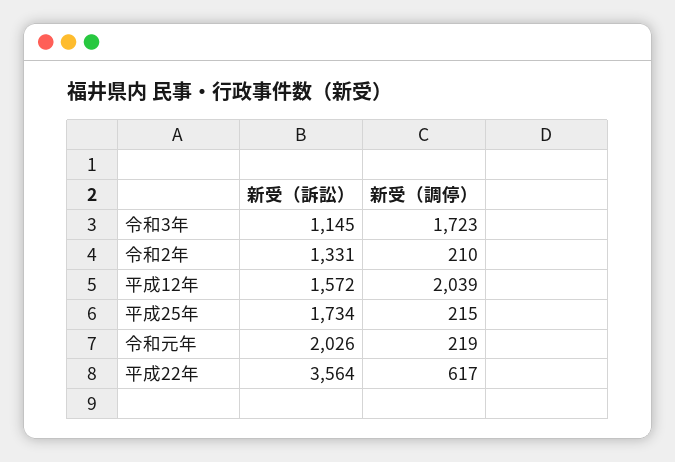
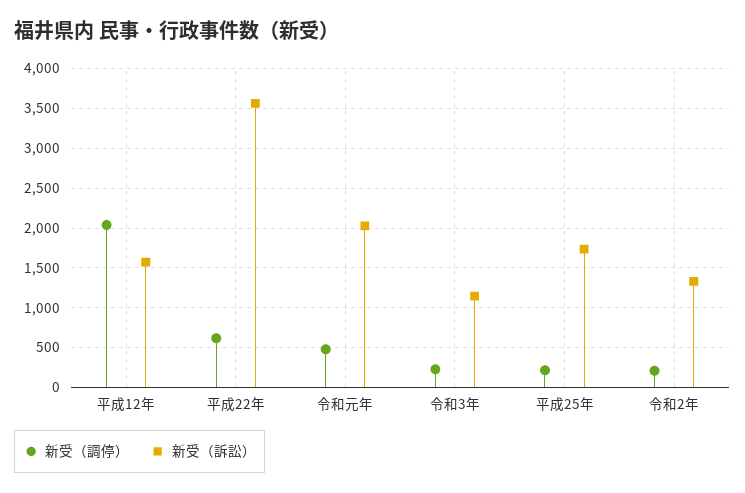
  {
    "新受（訴訟）": {
      "令和3年": 1145,
      "令和2年": 1331,
      "平成12年": 1572,
      "平成25年": 1734,
      "令和元年": 2026,
      "平成22年": 3564
    },
    "新受（調停）": {
-     "令和3年": 1723,
+     "令和3年": 200,
      "令和2年": 210,
      "平成12年": 2039,
      "平成25年": 215,
-     "令和元年": 219,
+     "令和元年": 500,
      "平成22年": 617
    }
  }

